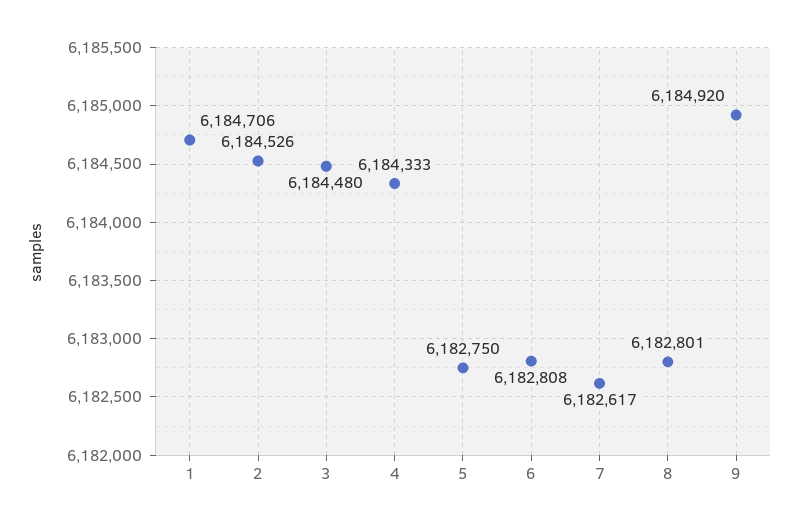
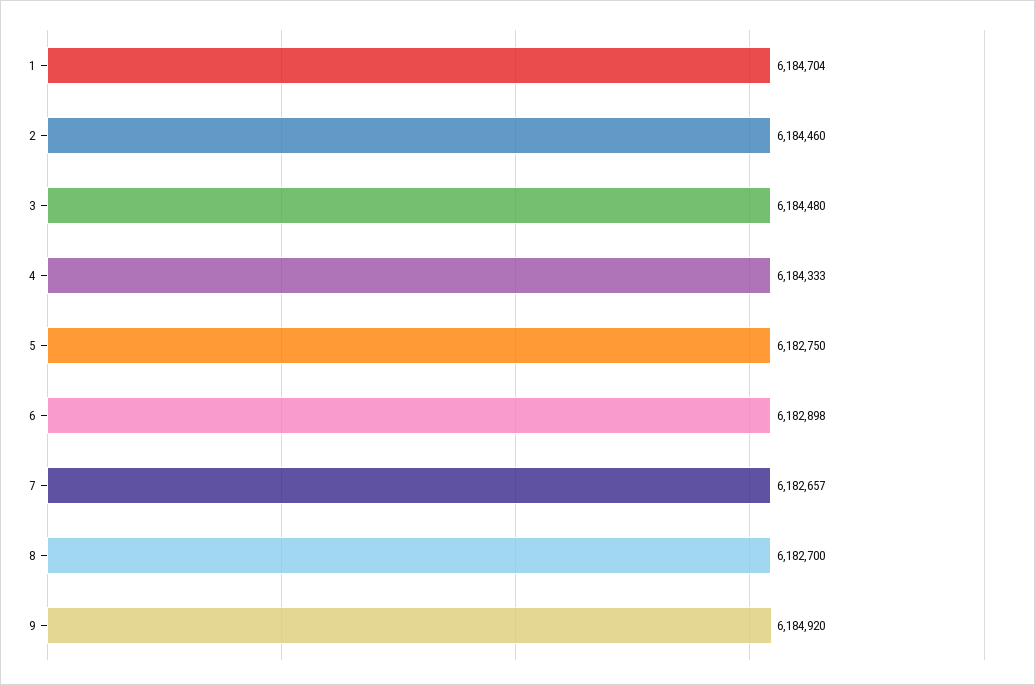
  {
-   "1": 6184706,
+   "1": 6184704,
-   "2": 6184526,
+   "2": 6184460,
    "3": 6184480,
    "4": 6184333,
    "5": 6182750,
-   "6": 6182808,
+   "6": 6182898,
-   "7": 6182617,
+   "7": 6182657,
-   "8": 6182801,
+   "8": 6182700,
    "9": 6184920
  }

